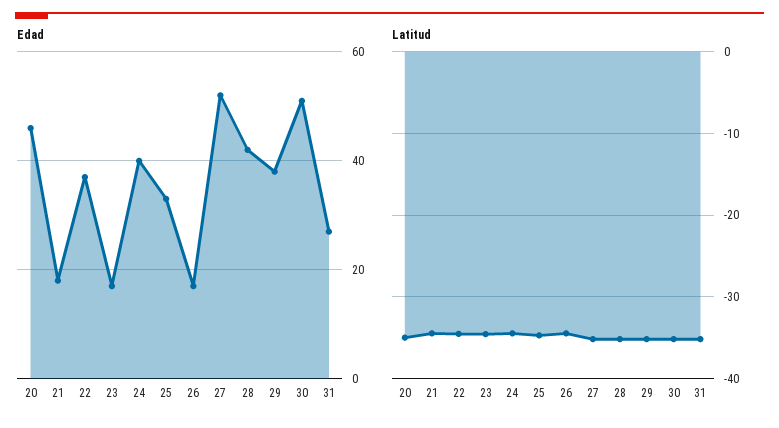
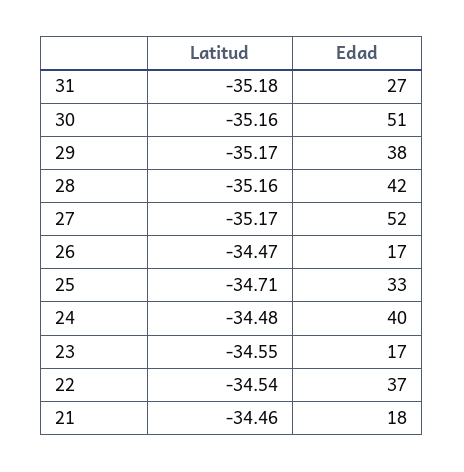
  {
    "Edad": {
-     "20": 45,
      "21": 18,
      "22": 37,
      "23": 17,
      "24": 40,
      "25": 33,
      "26": 17,
      "27": 52,
      "28": 42,
      "29": 38,
      "30": 51,
      "31": 27
    },
    "Latitud": {
-     "20": -35,
      "21": -34.46,
      "22": -34.54,
      "23": -34.55,
      "24": -34.48,
      "25": -34.71,
      "26": -34.47,
      "27": -35.17,
      "28": -35.16,
      "29": -35.17,
      "30": -35.16,
      "31": -35.18
    }
  }

